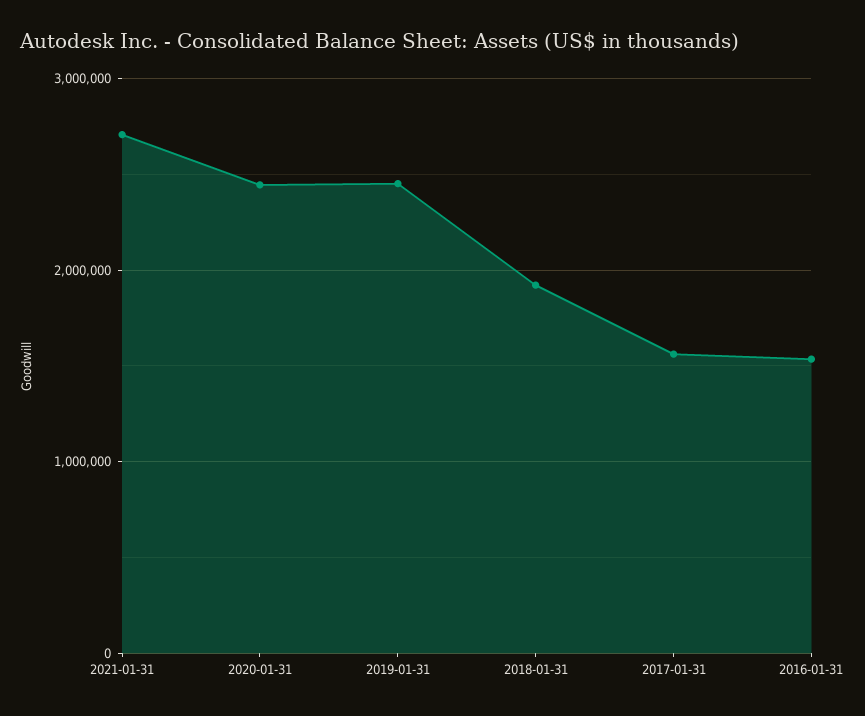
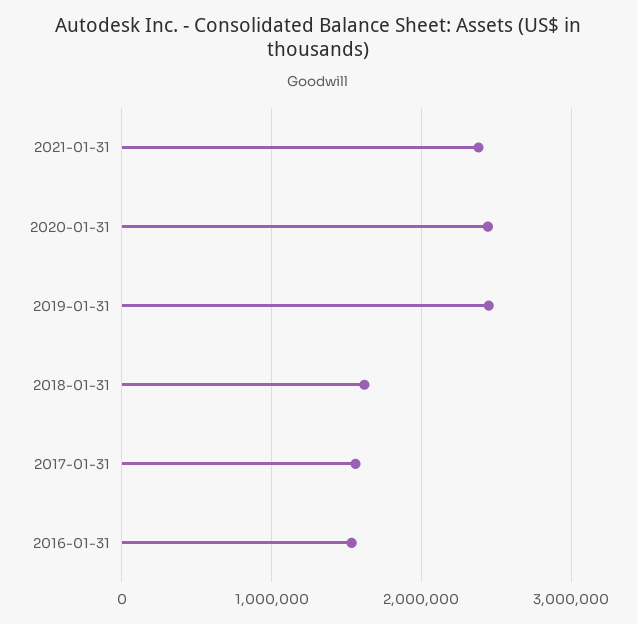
  {
-   "2021-01-31": 2700000,
+   "2021-01-31": 2400000,
    "2020-01-31": 2400000,
    "2019-01-31": 2500000,
-   "2018-01-31": 1900000,
+   "2018-01-31": 1600000,
    "2017-01-31": 1600000,
    "2016-01-31": 1500000
  }

